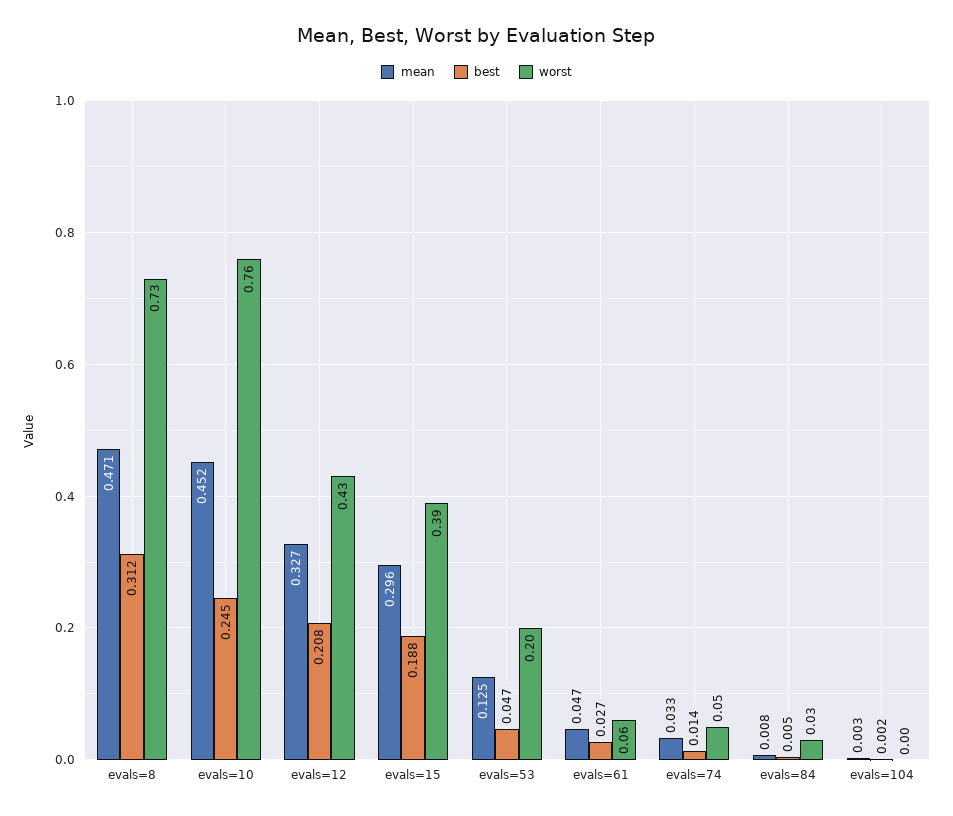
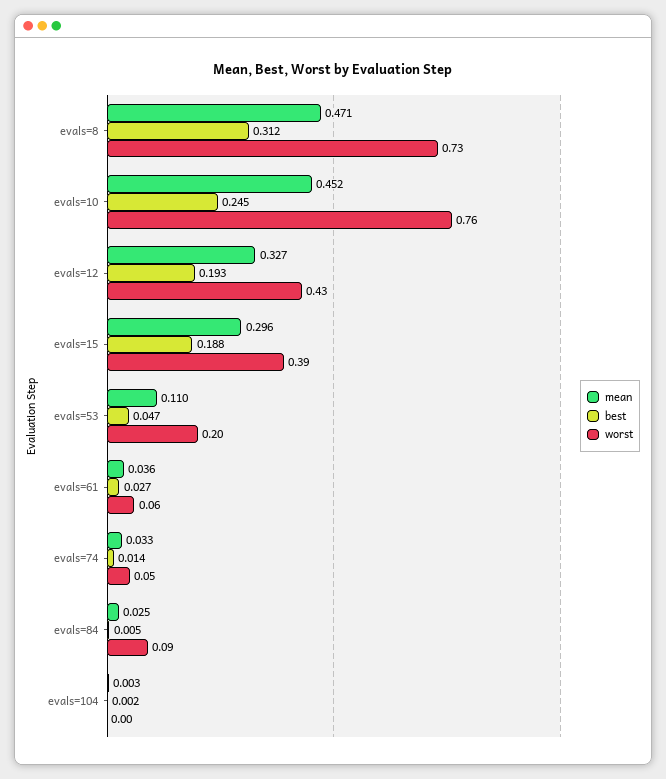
  {
    "mean": {
      "evals=8": 0.471,
      "evals=10": 0.452,
      "evals=12": 0.327,
      "evals=15": 0.296,
-     "evals=53": 0.125,
+     "evals=53": 0.11,
-     "evals=61": 0.047,
+     "evals=61": 0.036,
      "evals=74": 0.033,
-     "evals=84": 0.008,
+     "evals=84": 0.025,
      "evals=104": 0.003
    },
    "best": {
      "evals=8": 0.312,
      "evals=10": 0.245,
-     "evals=12": 0.208,
+     "evals=12": 0.193,
      "evals=15": 0.188,
      "evals=53": 0.047,
      "evals=61": 0.027,
      "evals=74": 0.014,
      "evals=84": 0.005,
      "evals=104": 0.002
    },
    "worst": {
      "evals=8": 0.73,
      "evals=10": 0.76,
      "evals=12": 0.43,
      "evals=15": 0.39,
      "evals=53": 0.2,
      "evals=61": 0.06,
      "evals=74": 0.05,
-     "evals=84": 0.03,
+     "evals=84": 0.09,
      "evals=104": 0
    }
  }

